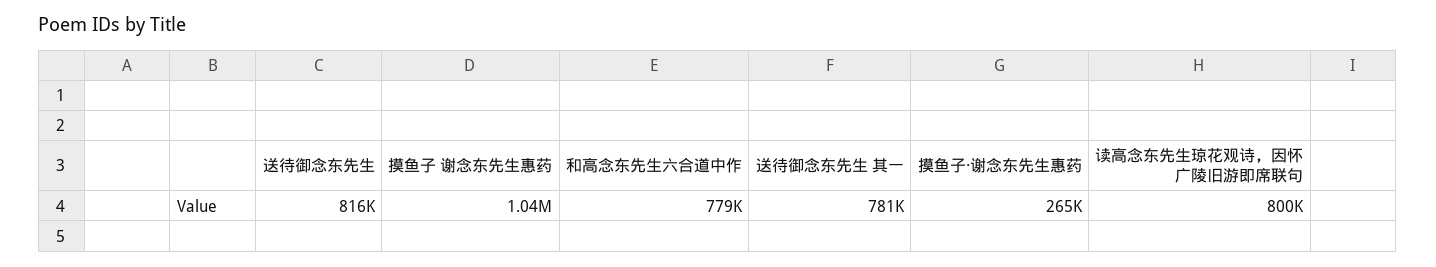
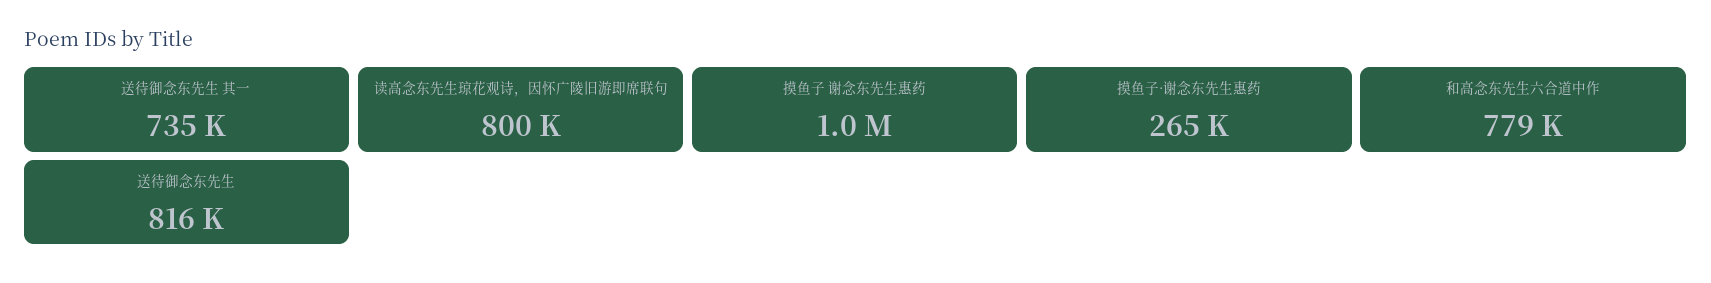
  {
    "送待御念东先生": 816000,
    "摸鱼子 谢念东先生惠药": 1040000,
    "和高念东先生六合道中作": 779000,
-   "送待御念东先生 其一": 781000,
+   "送待御念东先生 其一": 735000,
    "摸鱼子·谢念东先生惠药": 265000,
    "读高念东先生琼花观诗，因怀广陵旧游即席联句": 800000
  }

